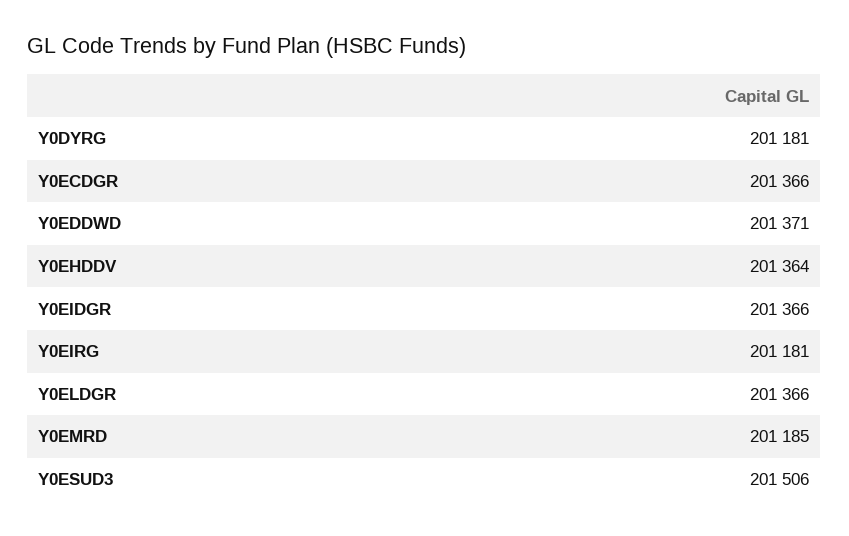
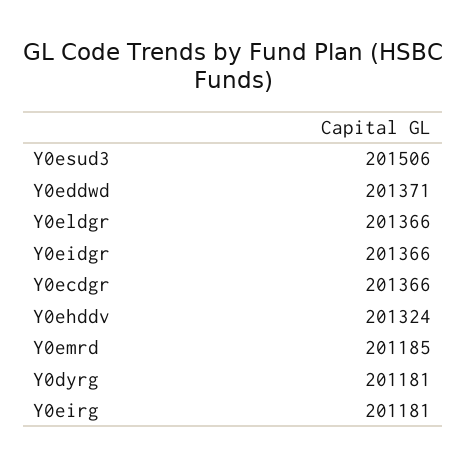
  {
    "Y0DYRG": 201181,
    "Y0ECDGR": 201366,
    "Y0EDDWD": 201371,
-   "Y0EHDDV": 201364,
+   "Y0EHDDV": 201324,
    "Y0EIDGR": 201366,
    "Y0EIRG": 201181,
    "Y0ELDGR": 201366,
    "Y0EMRD": 201185,
    "Y0ESUD3": 201506
  }

